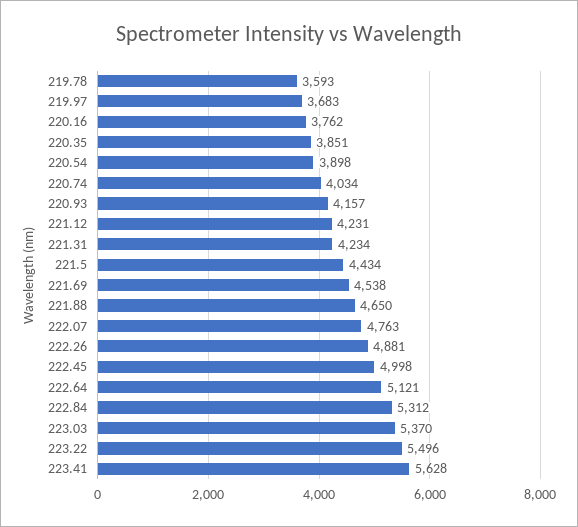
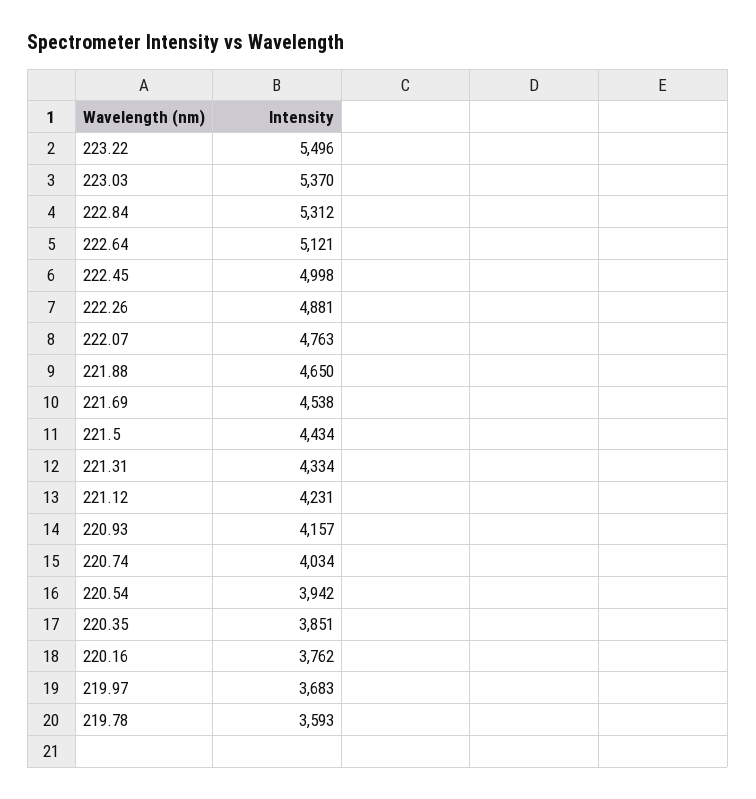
  {
    "219.78": 3593,
    "219.97": 3683,
    "220.16": 3762,
    "220.35": 3851,
-   "220.54": 3898,
+   "220.54": 3942,
    "220.74": 4034,
    "220.93": 4157,
    "221.12": 4231,
-   "221.31": 4234,
+   "221.31": 4334,
    "221.5": 4434,
    "221.69": 4538,
    "221.88": 4650,
    "222.07": 4763,
    "222.26": 4881,
    "222.45": 4998,
    "222.64": 5121,
    "222.84": 5312,
    "223.03": 5370,
-   "223.22": 5496,
+   "223.22": 5496
-   "223.41": 5628
  }

